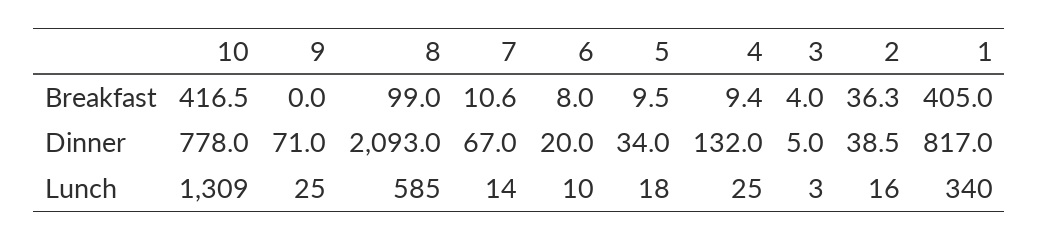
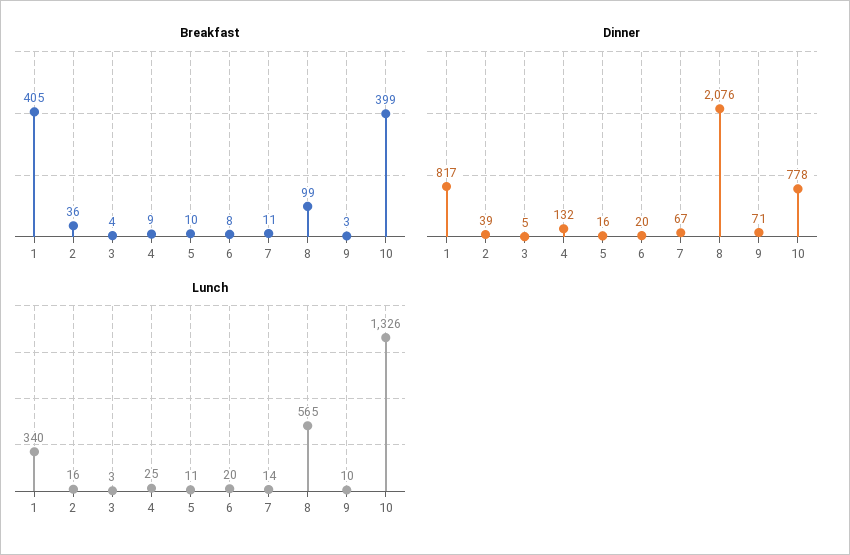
  {
    "Breakfast": {
-     "10": 416.5,
+     "10": 399,
-     "9": 0,
+     "9": 3,
      "8": 99,
      "7": 10.6,
      "6": 8,
      "5": 9.5,
      "4": 9.4,
      "3": 4,
      "2": 36.3,
      "1": 405
    },
    "Dinner": {
      "10": 778,
      "9": 71,
-     "8": 2093,
+     "8": 2076,
      "7": 67,
      "6": 20,
-     "5": 34,
+     "5": 16,
      "4": 132,
      "3": 5,
      "2": 38.5,
      "1": 817
    },
    "Lunch": {
-     "10": 1309,
+     "10": 1326,
-     "9": 25,
+     "9": 10,
-     "8": 585,
+     "8": 565,
      "7": 14,
-     "6": 10,
+     "6": 20,
-     "5": 18,
+     "5": 11,
      "4": 25,
      "3": 3,
      "2": 16,
      "1": 340
    }
  }

